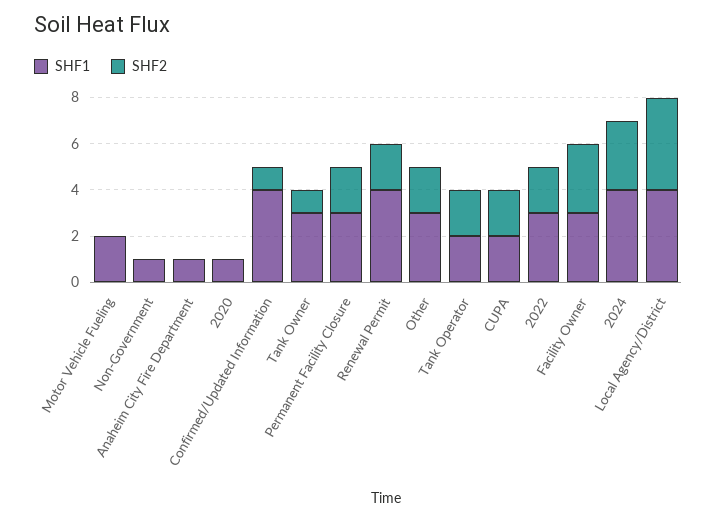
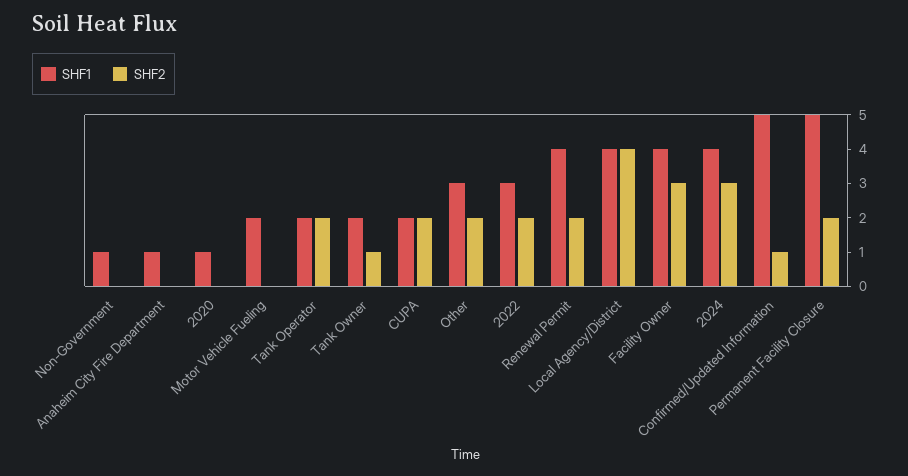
  {
    "SHF1": {
      "Motor Vehicle Fueling": 2,
      "Non-Government": 1,
      "Anaheim City Fire Department": 1,
      "2020": 1,
-     "Confirmed/Updated Information": 4,
+     "Confirmed/Updated Information": 5,
-     "Tank Owner": 3,
+     "Tank Owner": 2,
-     "Permanent Facility Closure": 3,
+     "Permanent Facility Closure": 5,
      "Renewal Permit": 4,
      "Other": 3,
      "Tank Operator": 2,
      "CUPA": 2,
      "2022": 3,
-     "Facility Owner": 3,
+     "Facility Owner": 4,
      "2024": 4,
      "Local Agency/District": 4
    },
    "SHF2": {
      "Motor Vehicle Fueling": 0,
      "Non-Government": 0,
      "Anaheim City Fire Department": 0,
      "2020": 0,
      "Confirmed/Updated Information": 1,
      "Tank Owner": 1,
      "Permanent Facility Closure": 2,
      "Renewal Permit": 2,
      "Other": 2,
      "Tank Operator": 2,
      "CUPA": 2,
      "2022": 2,
      "Facility Owner": 3,
      "2024": 3,
      "Local Agency/District": 4
    }
  }

